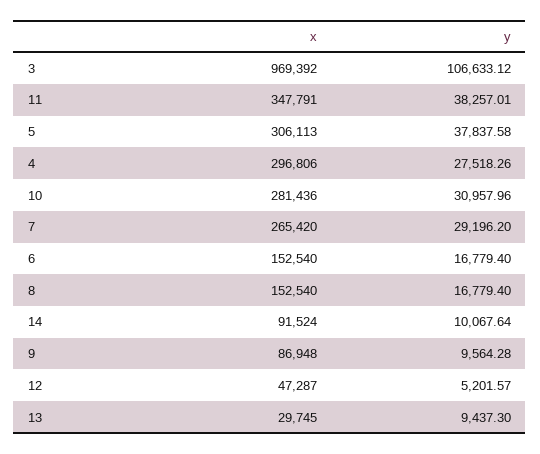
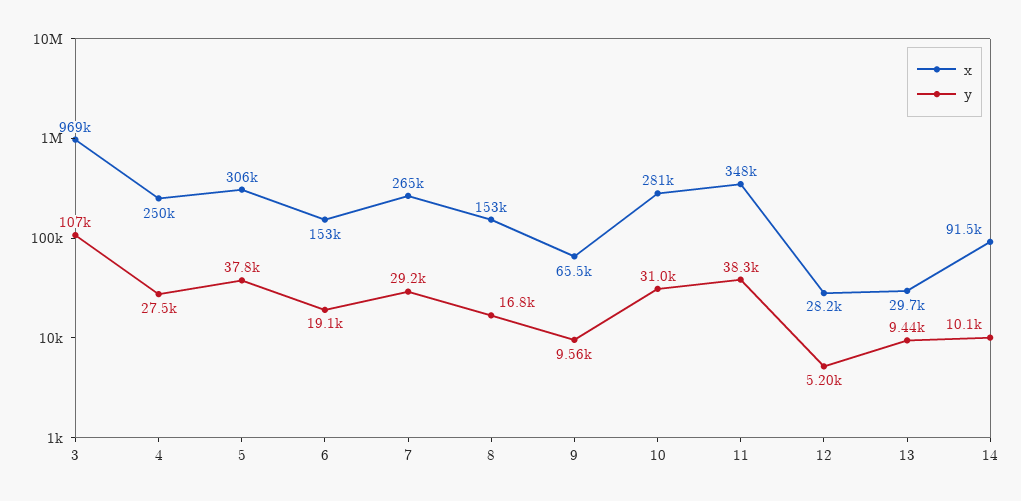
  {
    "x": {
      "3": 969392,
      "11": 347791,
      "5": 306113,
-     "4": 296806,
+     "4": 250000,
      "10": 281436,
      "7": 265420,
      "6": 152540,
      "8": 152540,
      "14": 91524,
-     "9": 86948,
+     "9": 65500,
-     "12": 47287,
+     "12": 28200,
      "13": 29745
    },
    "y": {
      "3": 106633.12,
      "11": 38257.01,
      "5": 37837.58,
      "4": 27518.26,
      "10": 30957.96,
      "7": 29196.2,
-     "6": 16779.4,
+     "6": 19100,
      "8": 16779.4,
      "14": 10067.64,
      "9": 9564.28,
      "12": 5201.57,
      "13": 9437.3
    }
  }

